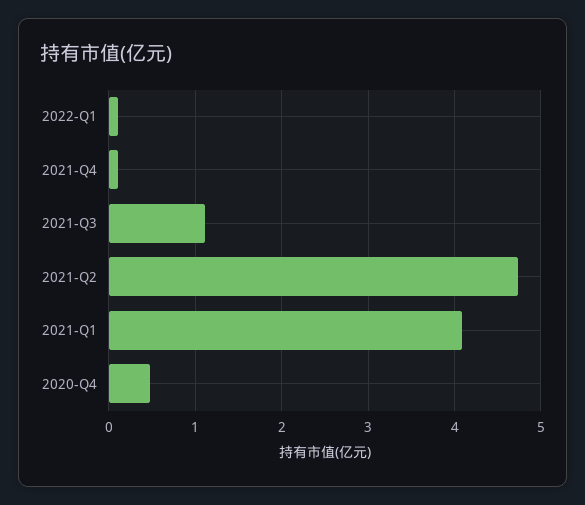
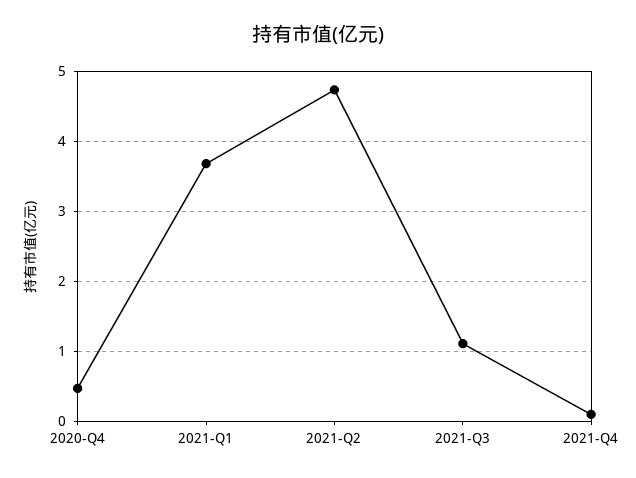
  {
-   "2022-Q1": 0.1,
    "2021-Q4": 0.1,
    "2021-Q3": 1.1,
    "2021-Q2": 4.7,
-   "2021-Q1": 4.1,
+   "2021-Q1": 3.7,
    "2020-Q4": 0.5
  }

